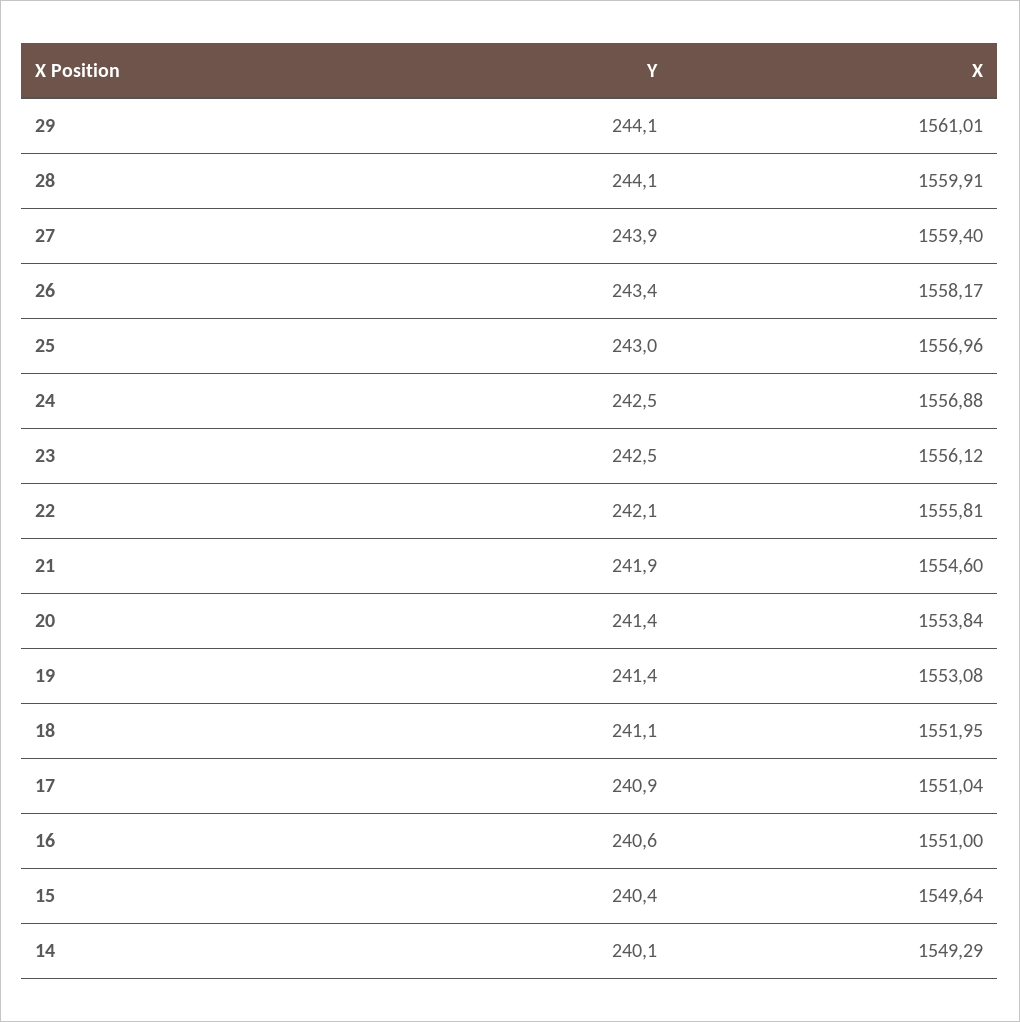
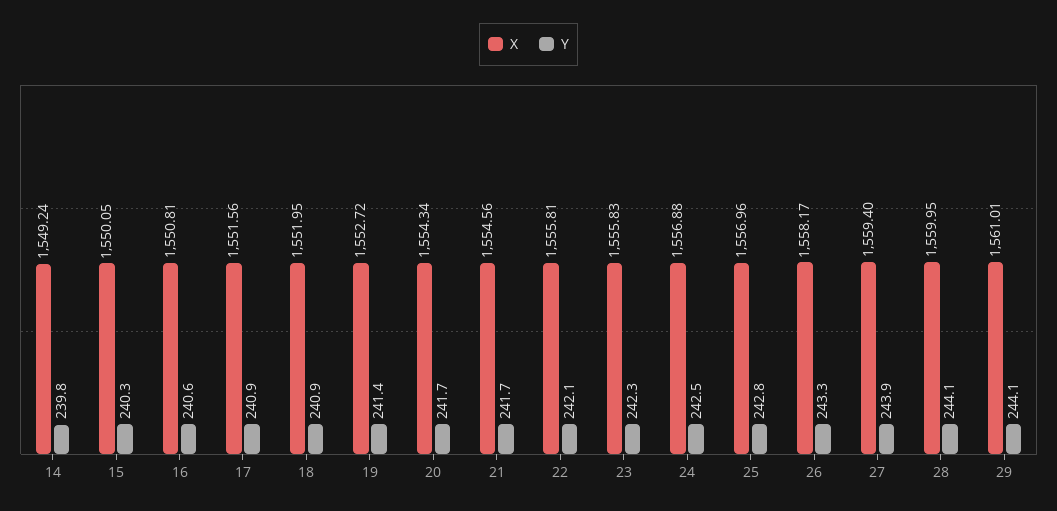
  {
    "Y": {
      "29": 244.1,
      "28": 244.1,
      "27": 243.9,
-     "26": 243.4,
+     "26": 243.3,
-     "25": 243,
+     "25": 242.8,
      "24": 242.5,
-     "23": 242.5,
+     "23": 242.3,
      "22": 242.1,
-     "21": 241.9,
+     "21": 241.7,
-     "20": 241.4,
+     "20": 241.7,
      "19": 241.4,
-     "18": 241.1,
+     "18": 240.9,
      "17": 240.9,
      "16": 240.6,
-     "15": 240.4,
+     "15": 240.3,
-     "14": 240.1
+     "14": 239.8
    },
    "X": {
      "29": 1561.01,
-     "28": 1559.91,
+     "28": 1559.95,
      "27": 1559.4,
      "26": 1558.17,
      "25": 1556.96,
      "24": 1556.88,
-     "23": 1556.12,
+     "23": 1555.83,
      "22": 1555.81,
-     "21": 1554.6,
+     "21": 1554.56,
-     "20": 1553.84,
+     "20": 1554.34,
-     "19": 1553.08,
+     "19": 1552.72,
      "18": 1551.95,
-     "17": 1551.04,
+     "17": 1551.56,
-     "16": 1551,
+     "16": 1550.81,
-     "15": 1549.64,
+     "15": 1550.05,
-     "14": 1549.29
+     "14": 1549.24
    }
  }

